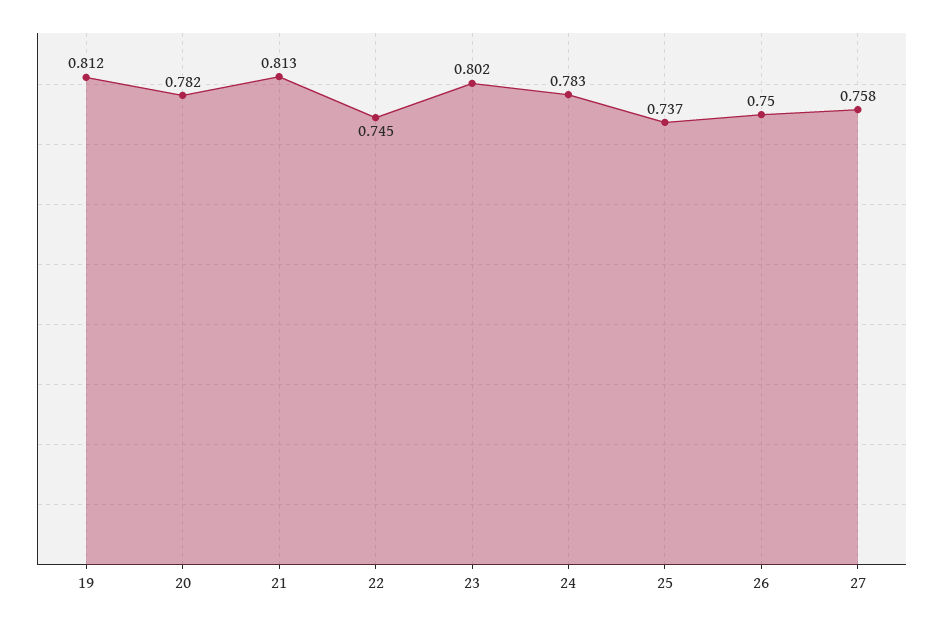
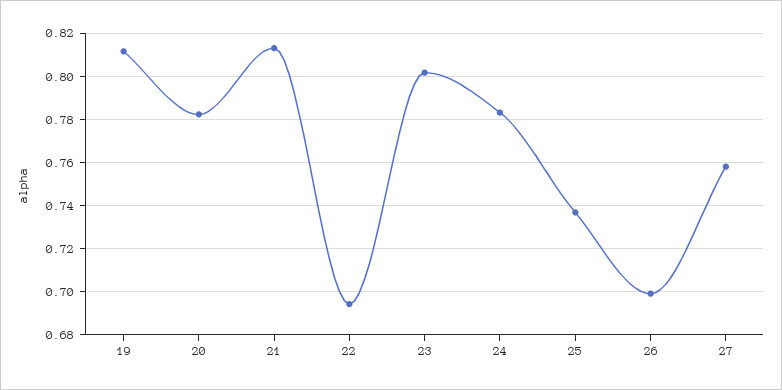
  {
    "19": 0.812,
    "20": 0.782,
    "21": 0.813,
-   "22": 0.745,
+   "22": 0.695,
    "23": 0.802,
    "24": 0.783,
    "25": 0.737,
-   "26": 0.75,
+   "26": 0.7,
    "27": 0.758
  }

